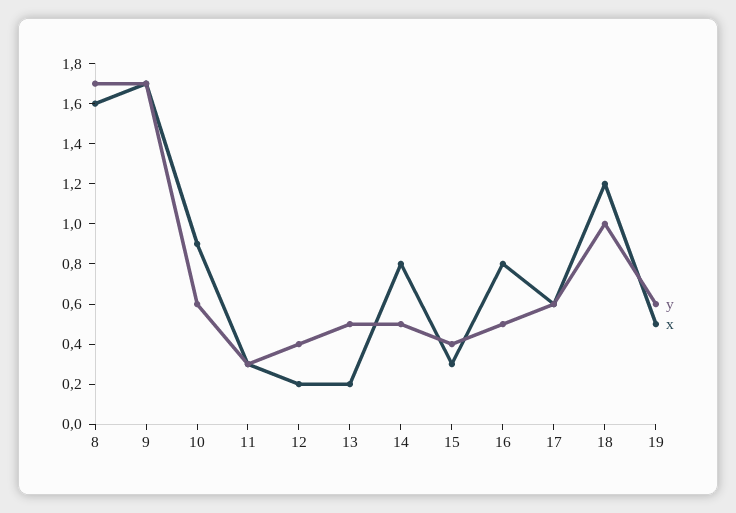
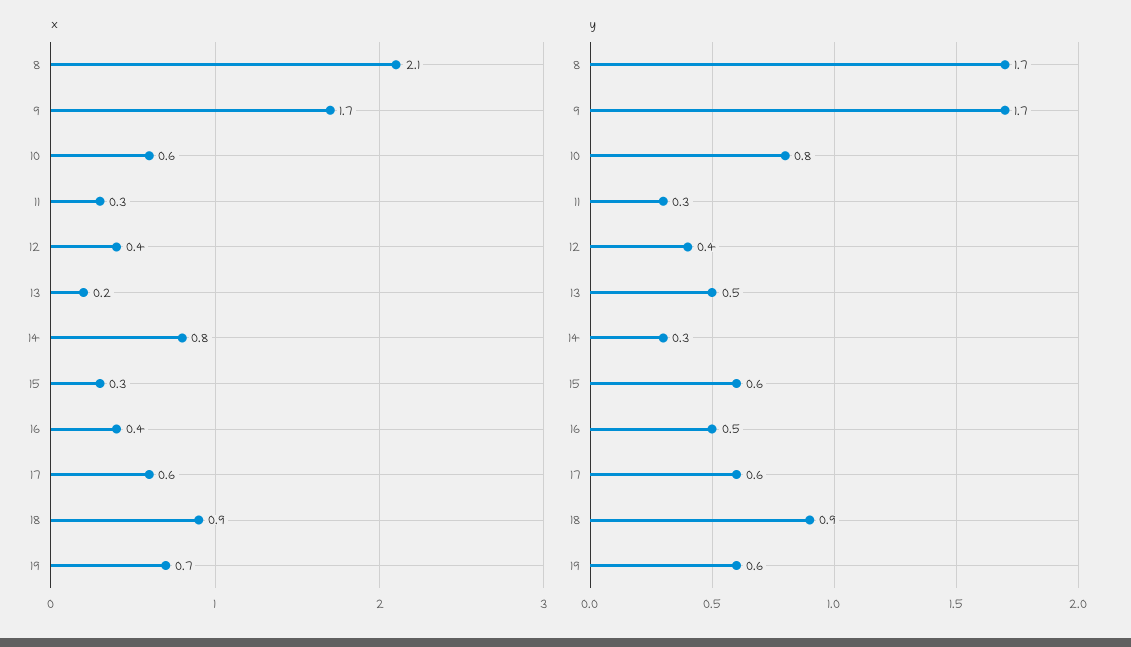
  {
    "y": {
      "8": 1.7,
      "9": 1.7,
-     "10": 0.6,
+     "10": 0.8,
      "11": 0.3,
      "12": 0.4,
      "13": 0.5,
-     "14": 0.5,
+     "14": 0.3,
-     "15": 0.4,
+     "15": 0.6,
      "16": 0.5,
      "17": 0.6,
-     "18": 1,
+     "18": 0.9,
      "19": 0.6
    },
    "x": {
-     "8": 1.6,
+     "8": 2.1,
      "9": 1.7,
-     "10": 0.9,
+     "10": 0.6,
      "11": 0.3,
-     "12": 0.2,
+     "12": 0.4,
      "13": 0.2,
      "14": 0.8,
      "15": 0.3,
-     "16": 0.8,
+     "16": 0.4,
      "17": 0.6,
-     "18": 1.2,
+     "18": 0.9,
-     "19": 0.5
+     "19": 0.7
    }
  }

